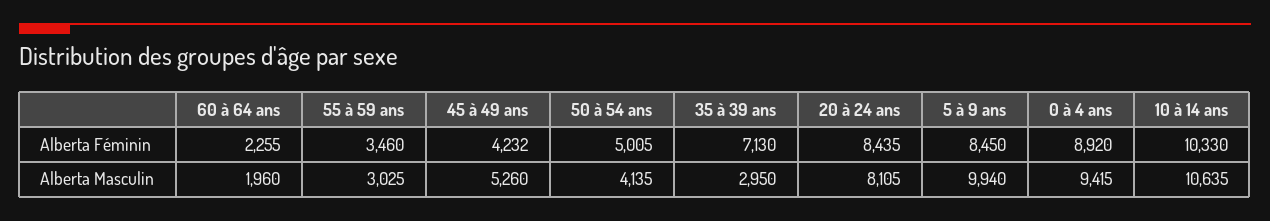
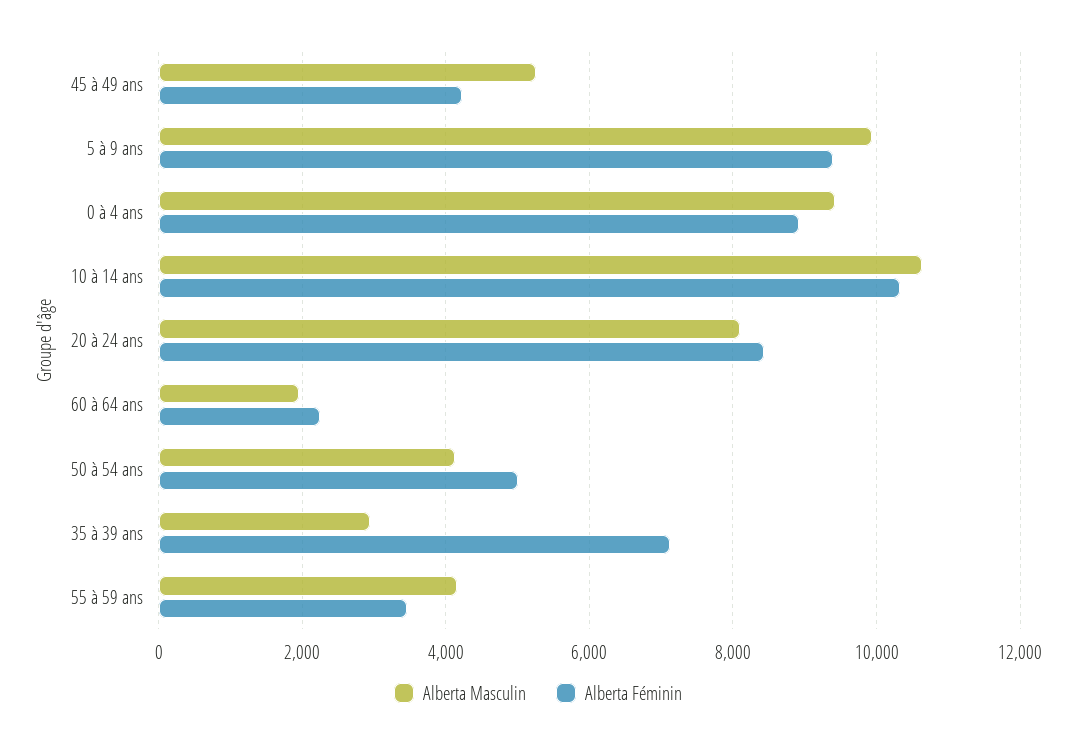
  {
    "Alberta Féminin": {
      "60 à 64 ans": 2255,
      "55 à 59 ans": 3460,
      "45 à 49 ans": 4232,
      "50 à 54 ans": 5005,
      "35 à 39 ans": 7130,
      "20 à 24 ans": 8435,
-     "5 à 9 ans": 8450,
+     "5 à 9 ans": 9400,
      "0 à 4 ans": 8920,
      "10 à 14 ans": 10330
    },
    "Alberta Masculin": {
      "60 à 64 ans": 1960,
-     "55 à 59 ans": 3025,
+     "55 à 59 ans": 4200,
      "45 à 49 ans": 5260,
      "50 à 54 ans": 4135,
      "35 à 39 ans": 2950,
      "20 à 24 ans": 8105,
      "5 à 9 ans": 9940,
      "0 à 4 ans": 9415,
      "10 à 14 ans": 10635
    }
  }

